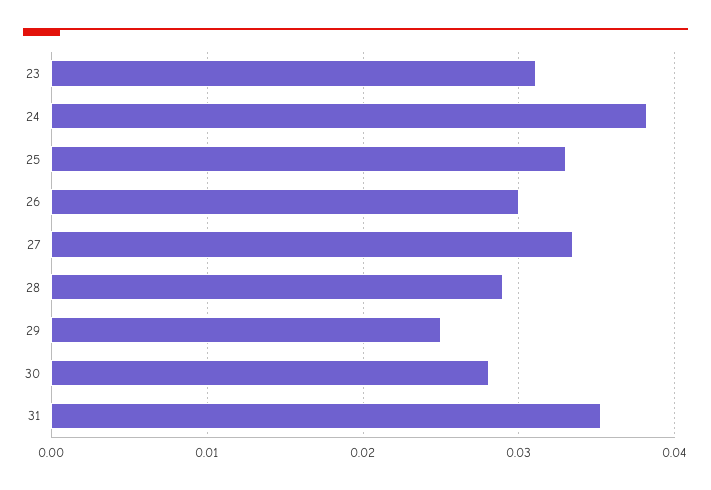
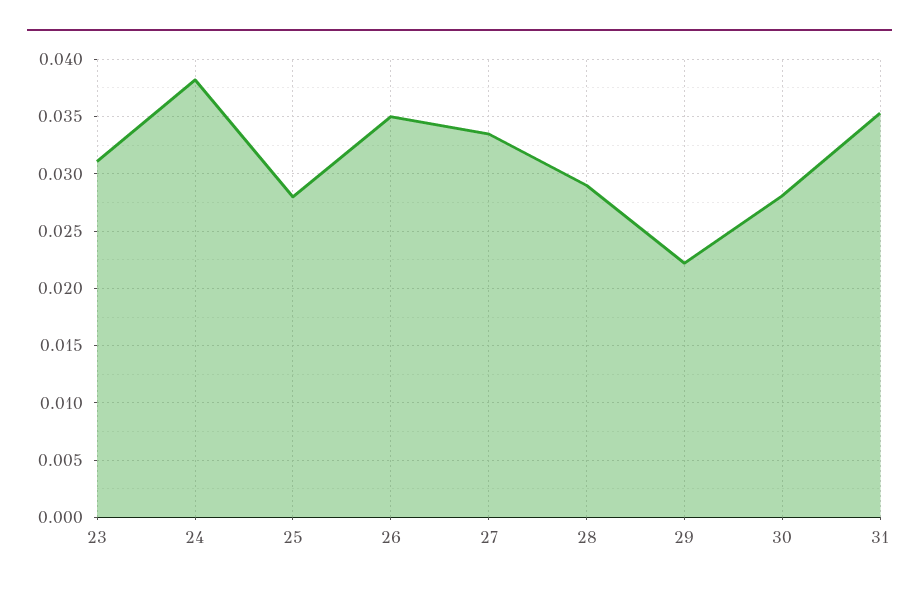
  {
    "23": 0.031,
    "24": 0.038,
-   "25": 0.033,
+   "25": 0.028,
-   "26": 0.03,
+   "26": 0.035,
    "27": 0.034,
    "28": 0.029,
-   "29": 0.025,
+   "29": 0.022,
    "30": 0.028,
    "31": 0.035
  }

